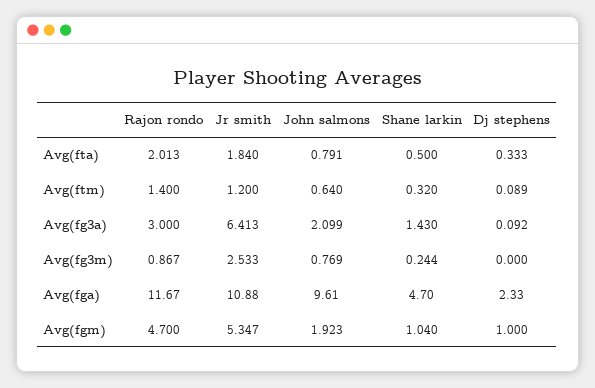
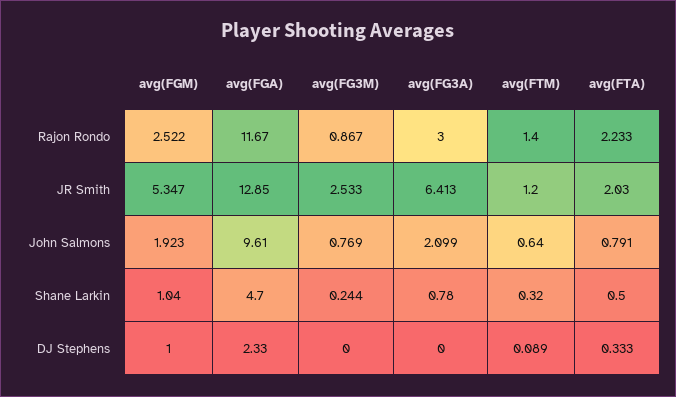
  {
    "Rajon rondo": {
-     "Avg(fta)": 2.013,
+     "Avg(fta)": 2.233,
      "Avg(ftm)": 1.4,
      "Avg(fg3a)": 3,
      "Avg(fg3m)": 0.867,
      "Avg(fga)": 11.67,
-     "Avg(fgm)": 4.7
+     "Avg(fgm)": 2.522
    },
    "Jr smith": {
-     "Avg(fta)": 1.84,
+     "Avg(fta)": 2.03,
      "Avg(ftm)": 1.2,
      "Avg(fg3a)": 6.413,
      "Avg(fg3m)": 2.533,
-     "Avg(fga)": 10.88,
+     "Avg(fga)": 12.85,
      "Avg(fgm)": 5.347
    },
    "John salmons": {
      "Avg(fta)": 0.791,
      "Avg(ftm)": 0.64,
      "Avg(fg3a)": 2.099,
      "Avg(fg3m)": 0.769,
      "Avg(fga)": 9.61,
      "Avg(fgm)": 1.923
    },
    "Shane larkin": {
      "Avg(fta)": 0.5,
      "Avg(ftm)": 0.32,
-     "Avg(fg3a)": 1.43,
+     "Avg(fg3a)": 0.78,
      "Avg(fg3m)": 0.244,
      "Avg(fga)": 4.7,
      "Avg(fgm)": 1.04
    },
    "Dj stephens": {
      "Avg(fta)": 0.333,
      "Avg(ftm)": 0.089,
-     "Avg(fg3a)": 0.092,
+     "Avg(fg3a)": 0,
      "Avg(fg3m)": 0,
      "Avg(fga)": 2.33,
      "Avg(fgm)": 1
    }
  }

